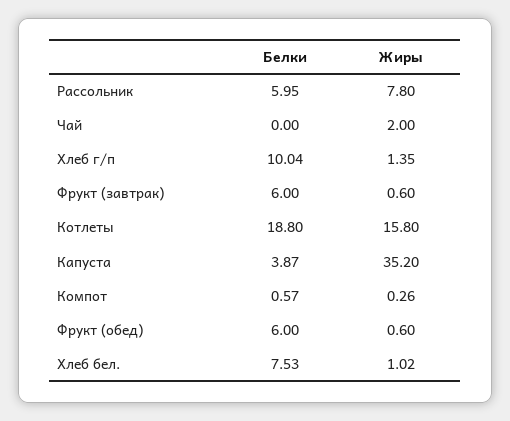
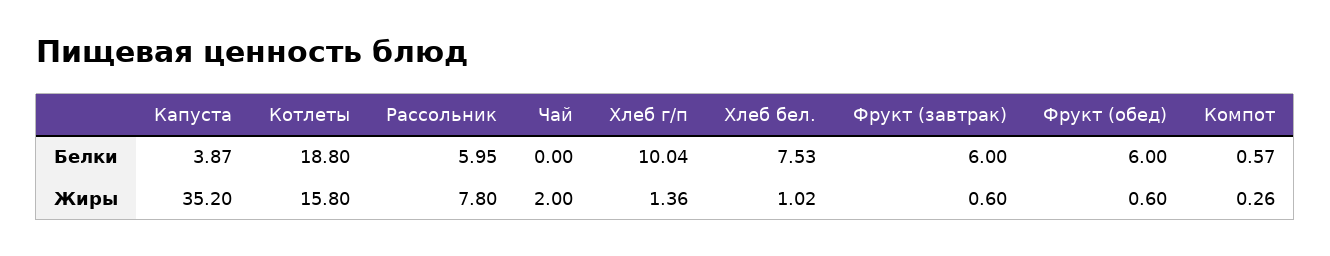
  {
    "Белки": {
      "Рассольник": 5.95,
      "Чай": 0,
      "Хлеб г/п": 10.04,
      "Фрукт (завтрак)": 6,
      "Котлеты": 18.8,
      "Капуста": 3.87,
      "Компот": 0.57,
      "Фрукт (обед)": 6,
      "Хлеб бел.": 7.53
    },
    "Жиры": {
      "Рассольник": 7.8,
      "Чай": 2,
-     "Хлеб г/п": 1.35,
+     "Хлеб г/п": 1.36,
      "Фрукт (завтрак)": 0.6,
      "Котлеты": 15.8,
      "Капуста": 35.2,
      "Компот": 0.26,
      "Фрукт (обед)": 0.6,
      "Хлеб бел.": 1.02
    }
  }

